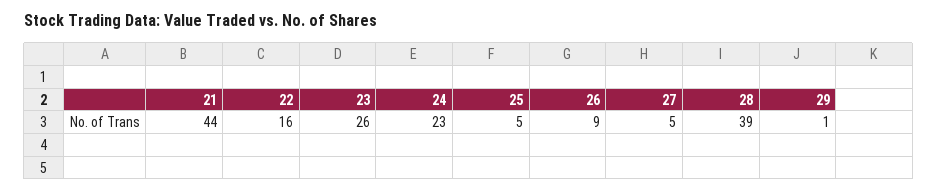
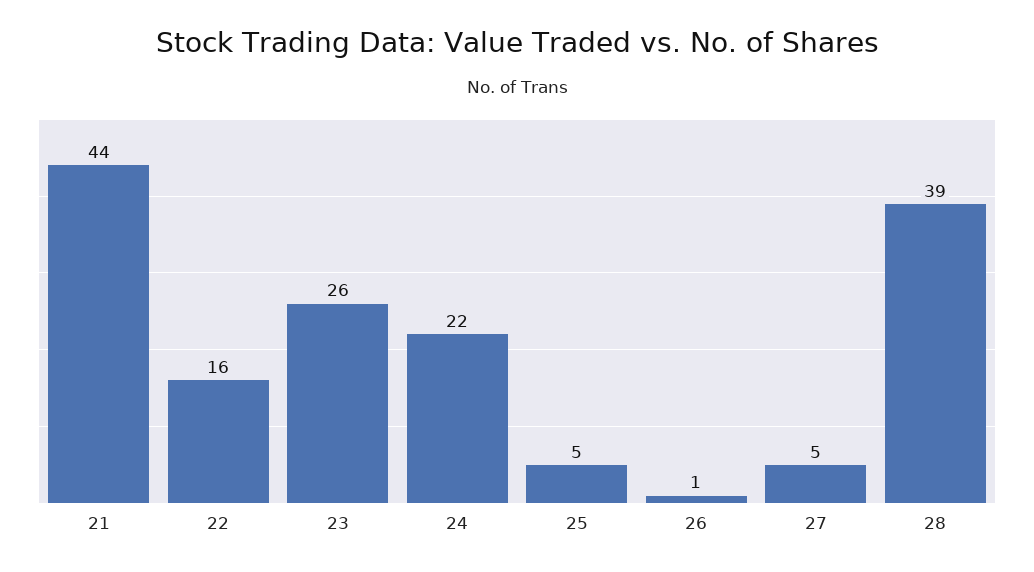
  {
    "21": 44,
    "22": 16,
    "23": 26,
-   "24": 23,
+   "24": 22,
    "25": 5,
-   "26": 9,
+   "26": 1,
    "27": 5,
-   "28": 39,
+   "28": 39
-   "29": 1
  }

